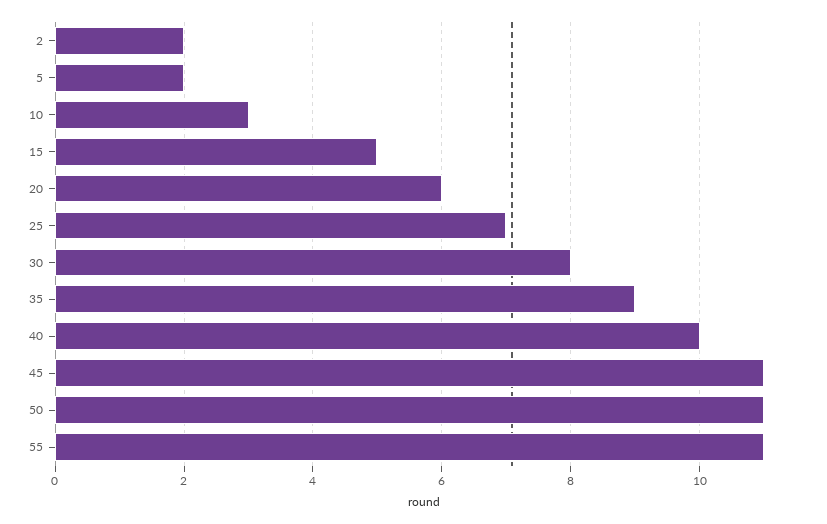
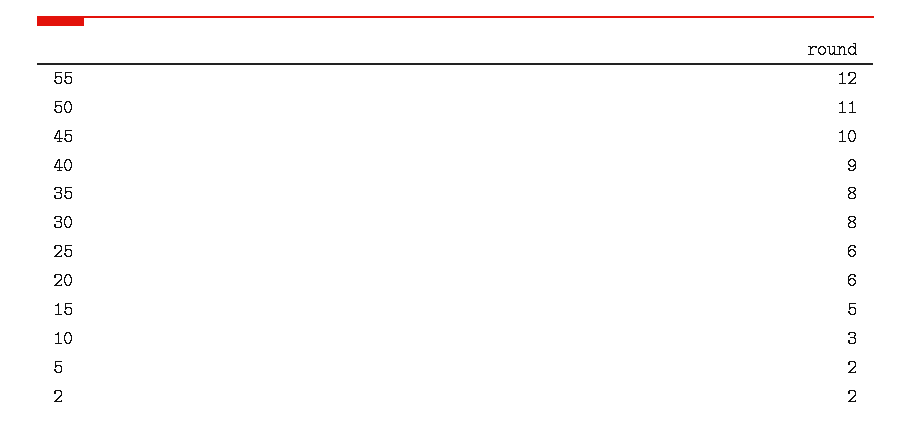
  {
    "2": 2,
    "5": 2,
    "10": 3,
    "15": 5,
    "20": 6,
-   "25": 7,
+   "25": 6,
    "30": 8,
-   "35": 9,
+   "35": 8,
-   "40": 10,
+   "40": 9,
-   "45": 11,
+   "45": 10,
    "50": 11,
-   "55": 11
+   "55": 12
  }

